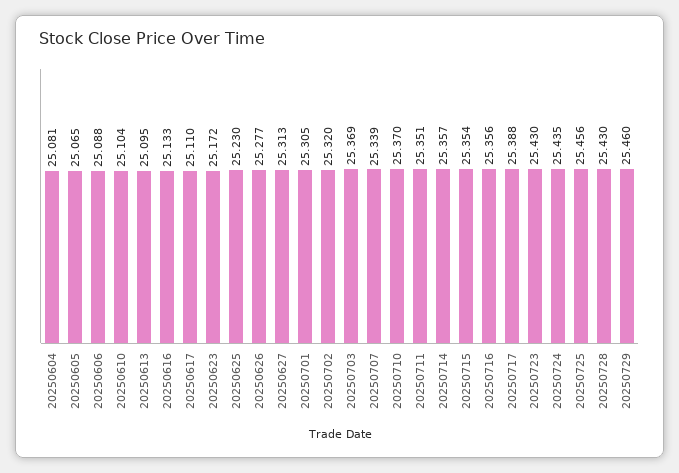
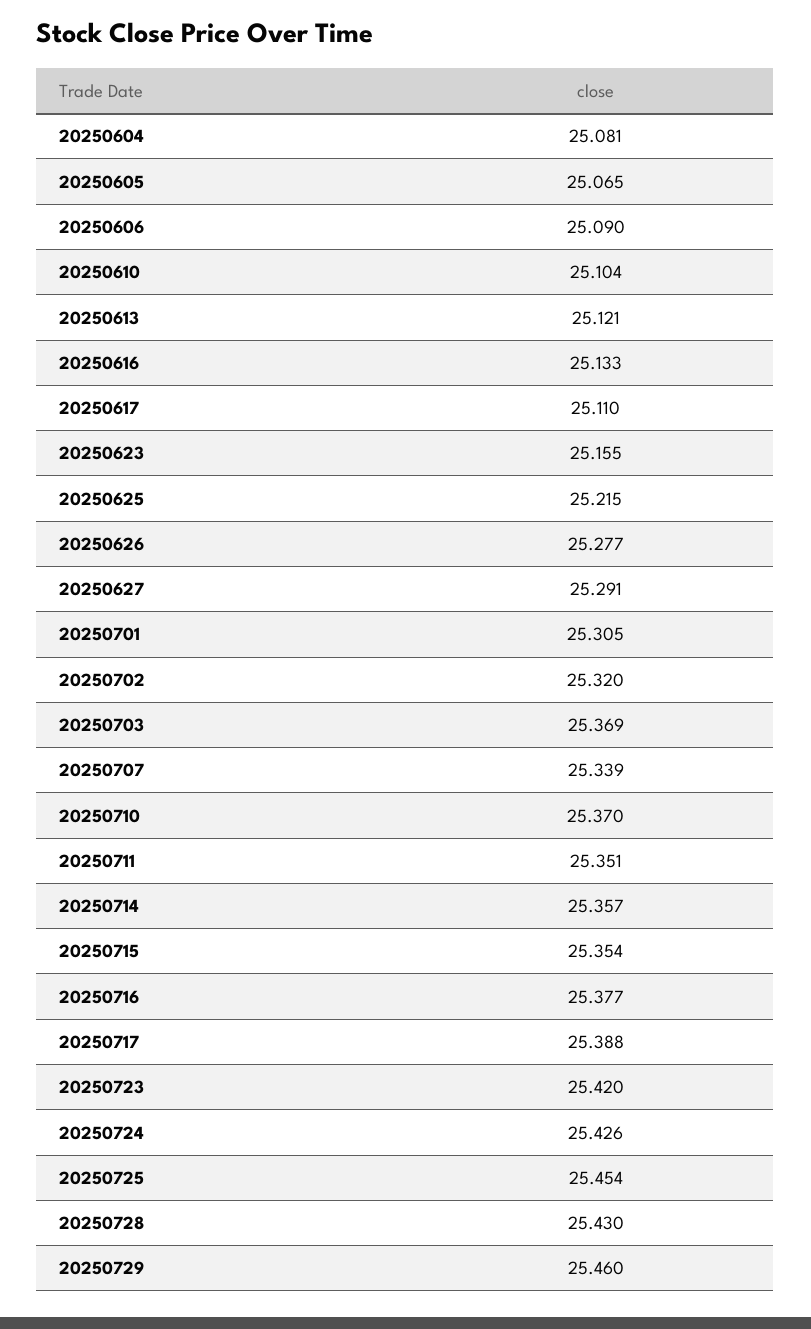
  {
    "20250604": 25.081,
    "20250605": 25.065,
-   "20250606": 25.088,
+   "20250606": 25.09,
    "20250610": 25.104,
-   "20250613": 25.095,
+   "20250613": 25.121,
    "20250616": 25.133,
    "20250617": 25.11,
-   "20250623": 25.172,
+   "20250623": 25.155,
-   "20250625": 25.23,
+   "20250625": 25.215,
    "20250626": 25.277,
-   "20250627": 25.313,
+   "20250627": 25.291,
    "20250701": 25.305,
    "20250702": 25.32,
    "20250703": 25.369,
    "20250707": 25.339,
    "20250710": 25.37,
    "20250711": 25.351,
    "20250714": 25.357,
    "20250715": 25.354,
-   "20250716": 25.356,
+   "20250716": 25.377,
    "20250717": 25.388,
-   "20250723": 25.43,
+   "20250723": 25.42,
-   "20250724": 25.435,
+   "20250724": 25.426,
-   "20250725": 25.456,
+   "20250725": 25.454,
    "20250728": 25.43,
    "20250729": 25.46
  }

